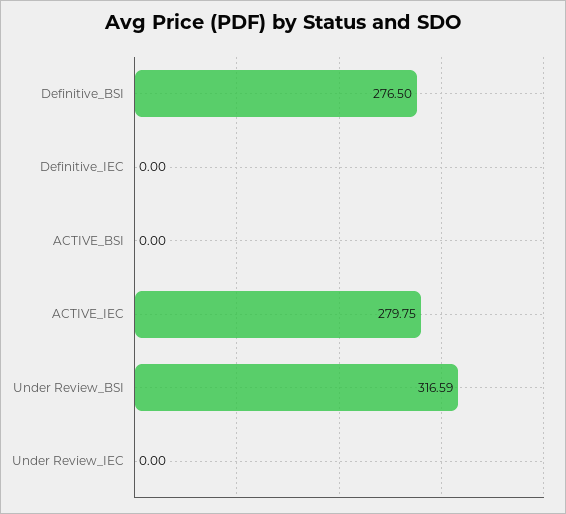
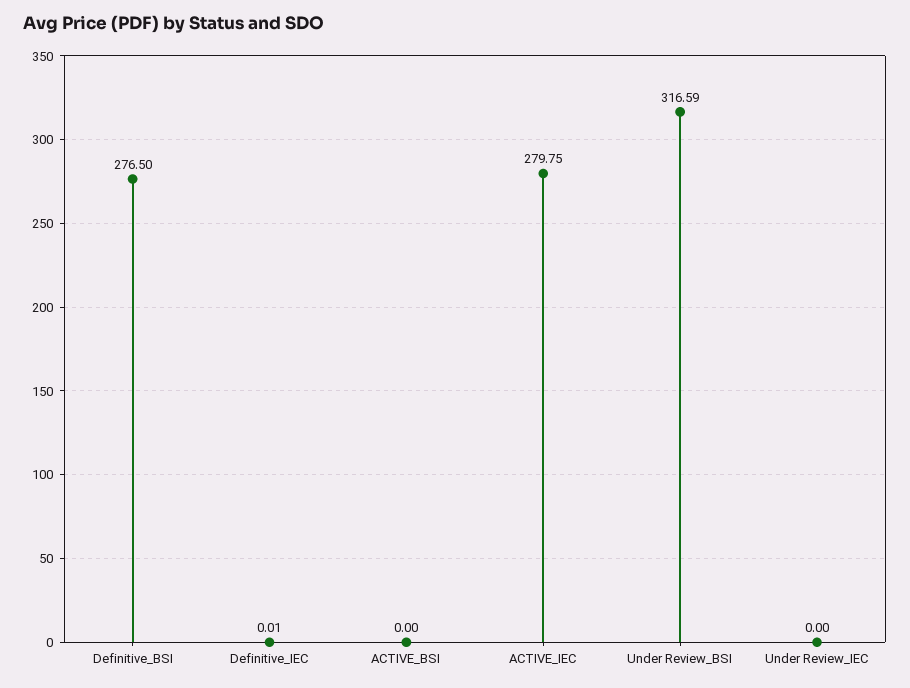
  {
    "Definitive_BSI": 276.5,
-   "Definitive_IEC": 0,
+   "Definitive_IEC": 0.01,
    "ACTIVE_BSI": 0,
    "ACTIVE_IEC": 279.75,
    "Under Review_BSI": 316.59,
    "Under Review_IEC": 0
  }

